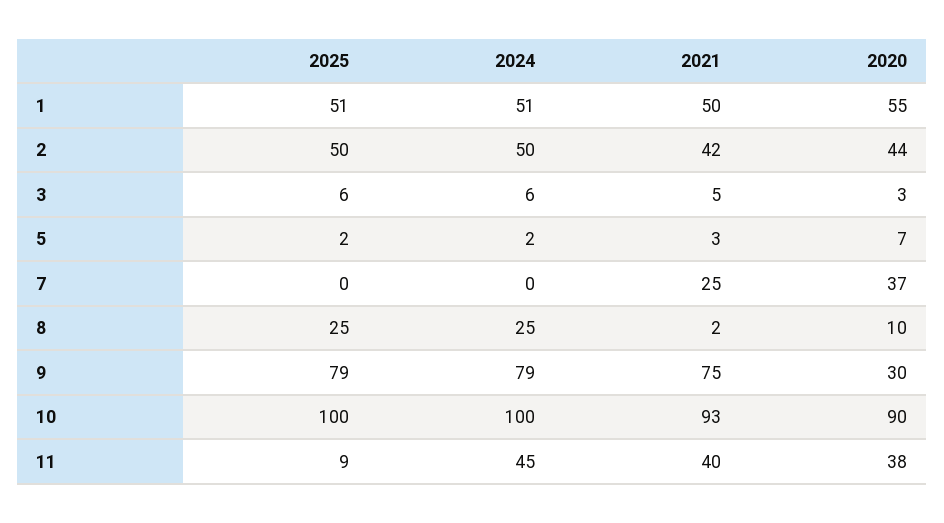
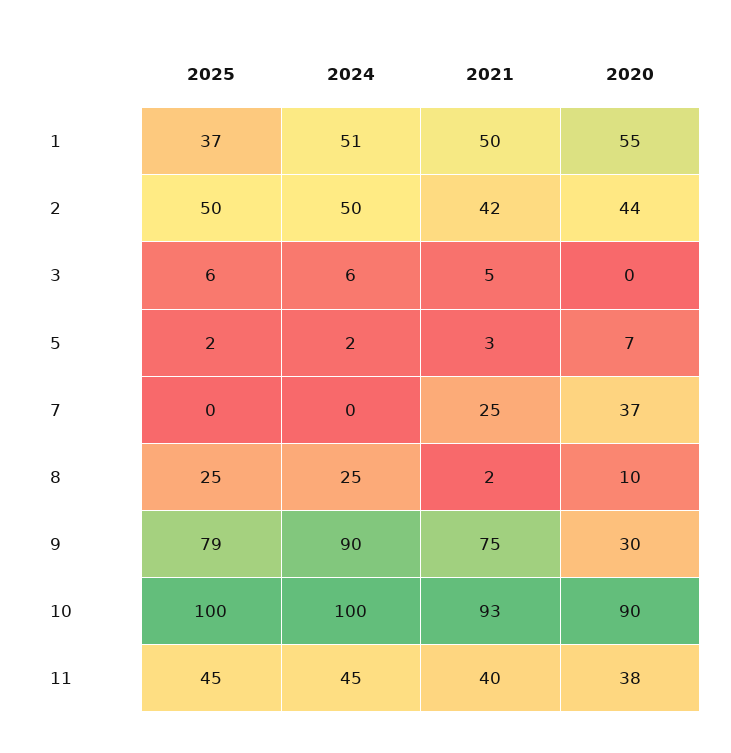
  {
    "2025": {
-     "1": 51,
+     "1": 37,
      "2": 50,
      "3": 6,
      "5": 2,
      "7": 0,
      "8": 25,
      "9": 79,
      "10": 100,
-     "11": 9
+     "11": 45
    },
    "2024": {
      "1": 51,
      "2": 50,
      "3": 6,
      "5": 2,
      "7": 0,
      "8": 25,
-     "9": 79,
+     "9": 90,
      "10": 100,
      "11": 45
    },
    "2021": {
      "1": 50,
      "2": 42,
      "3": 5,
      "5": 3,
      "7": 25,
      "8": 2,
      "9": 75,
      "10": 93,
      "11": 40
    },
    "2020": {
      "1": 55,
      "2": 44,
-     "3": 3,
+     "3": 0,
      "5": 7,
      "7": 37,
      "8": 10,
      "9": 30,
      "10": 90,
      "11": 38
    }
  }

